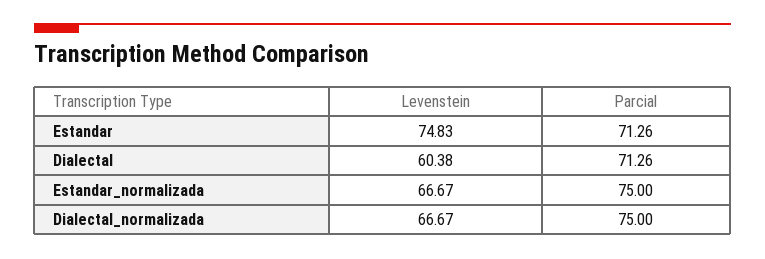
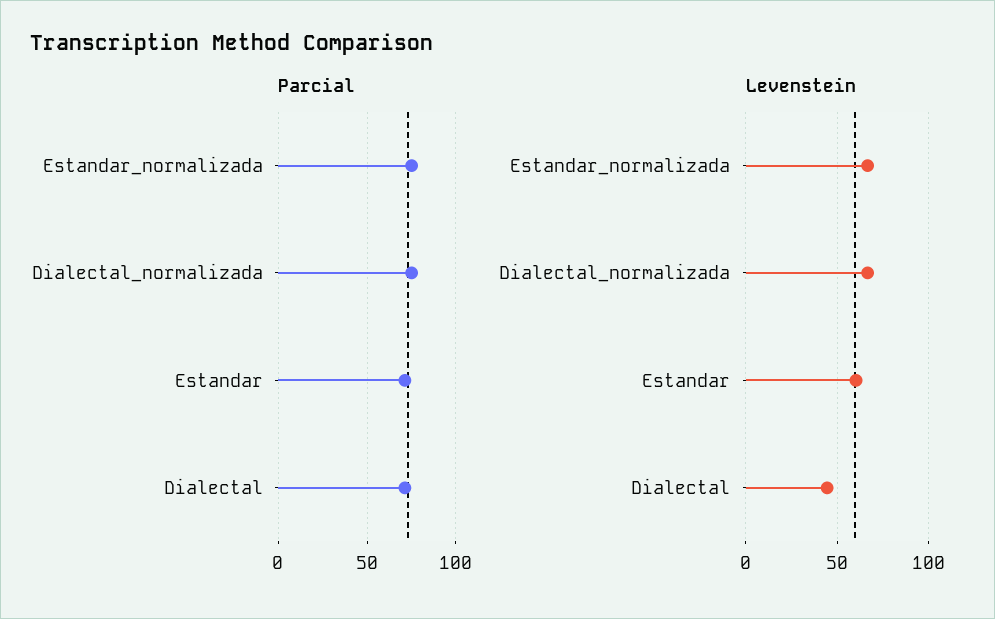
  {
    "Levenstein": {
-     "Estandar": 74.83,
+     "Estandar": 60,
-     "Dialectal": 60.38,
+     "Dialectal": 45,
      "Estandar_normalizada": 66.67,
      "Dialectal_normalizada": 66.67
    },
    "Parcial": {
      "Estandar": 71.26,
      "Dialectal": 71.26,
      "Estandar_normalizada": 75,
      "Dialectal_normalizada": 75
    }
  }

